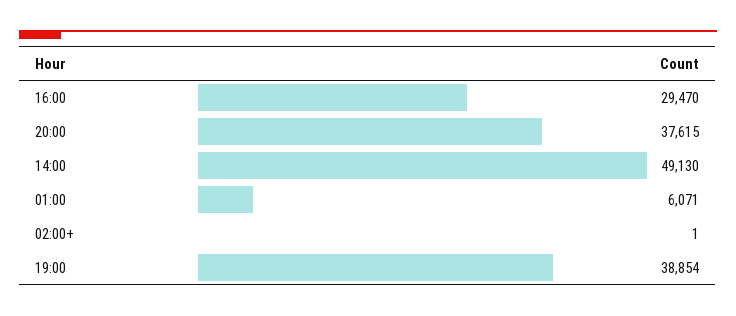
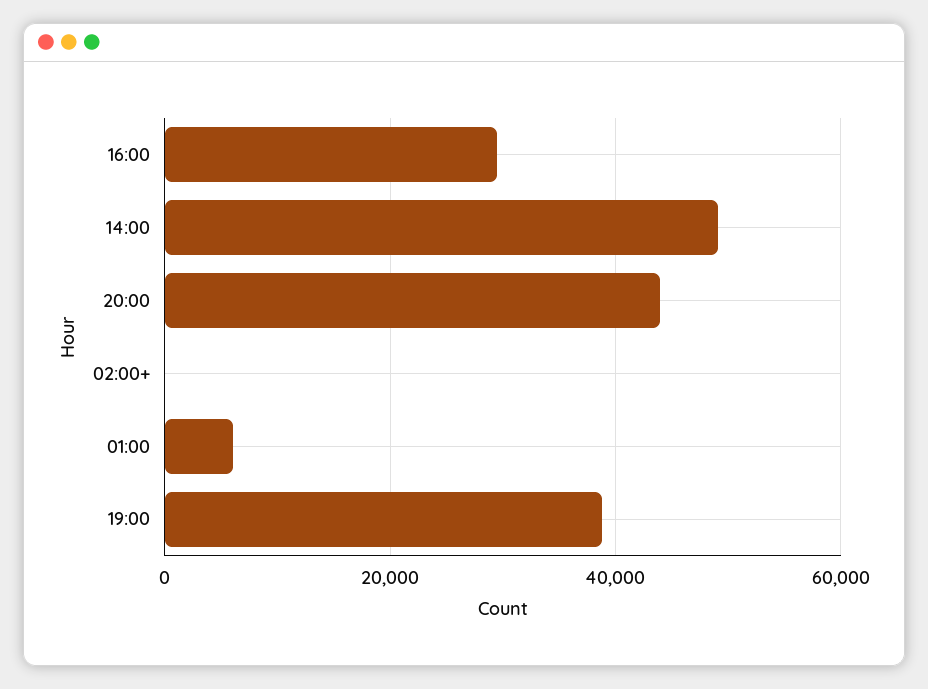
  {
    "16:00": 29470,
-   "20:00": 37615,
+   "20:00": 44000,
    "14:00": 49130,
    "01:00": 6071,
    "02:00+": 1,
    "19:00": 38854
  }

